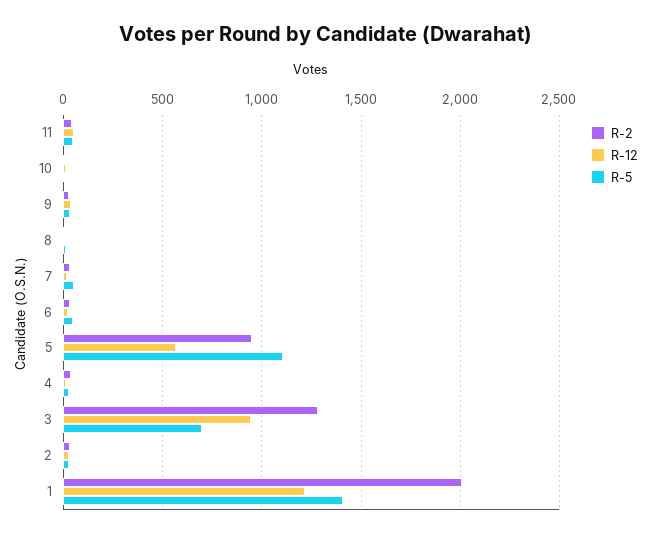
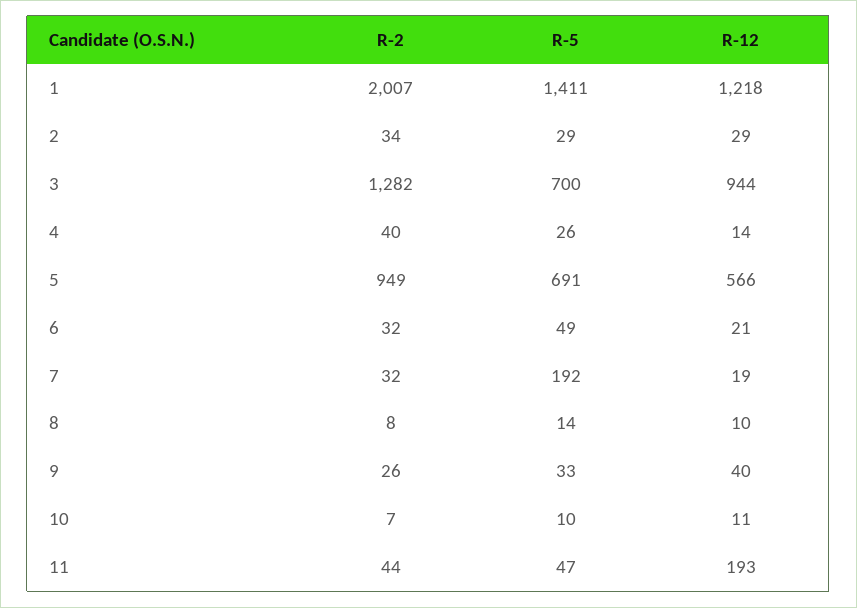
  {
    "R-2": {
      "11": 44,
      "10": 7,
      "9": 26,
      "8": 8,
      "7": 32,
      "6": 32,
      "5": 949,
      "4": 40,
      "3": 1282,
      "2": 34,
      "1": 2007
    },
    "R-12": {
-     "11": 50,
+     "11": 193,
      "10": 11,
      "9": 40,
      "8": 10,
      "7": 19,
      "6": 21,
      "5": 566,
      "4": 14,
      "3": 944,
      "2": 29,
      "1": 1218
    },
    "R-5": {
      "11": 47,
      "10": 10,
      "9": 33,
      "8": 14,
-     "7": 50,
+     "7": 192,
      "6": 49,
-     "5": 1100,
+     "5": 691,
      "4": 26,
      "3": 700,
      "2": 29,
      "1": 1411
    }
  }

